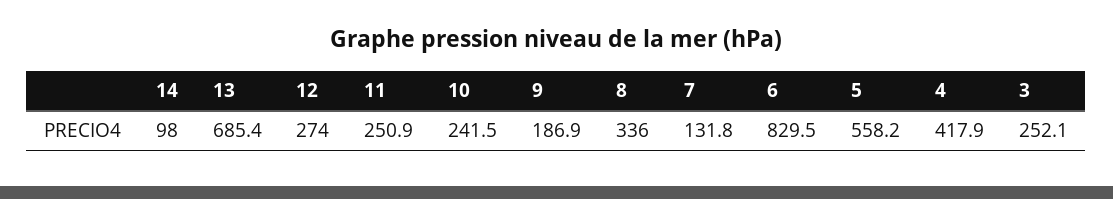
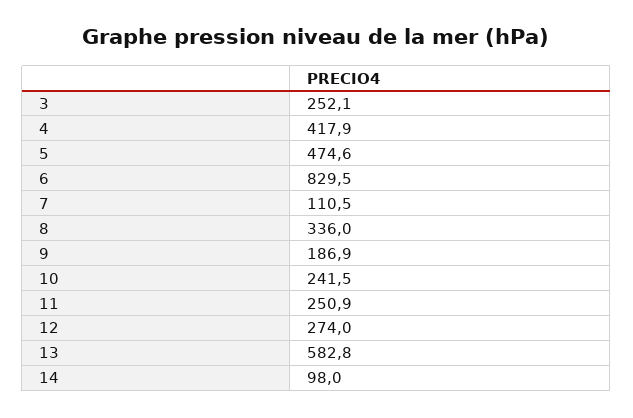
  {
    "14": 98,
-   "13": 685.4,
+   "13": 582.8,
    "12": 274,
    "11": 250.9,
    "10": 241.5,
    "9": 186.9,
    "8": 336,
-   "7": 131.8,
+   "7": 110.5,
    "6": 829.5,
-   "5": 558.2,
+   "5": 474.6,
    "4": 417.9,
    "3": 252.1
  }

